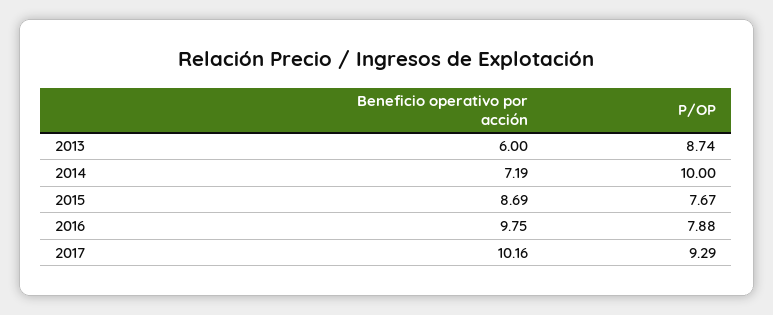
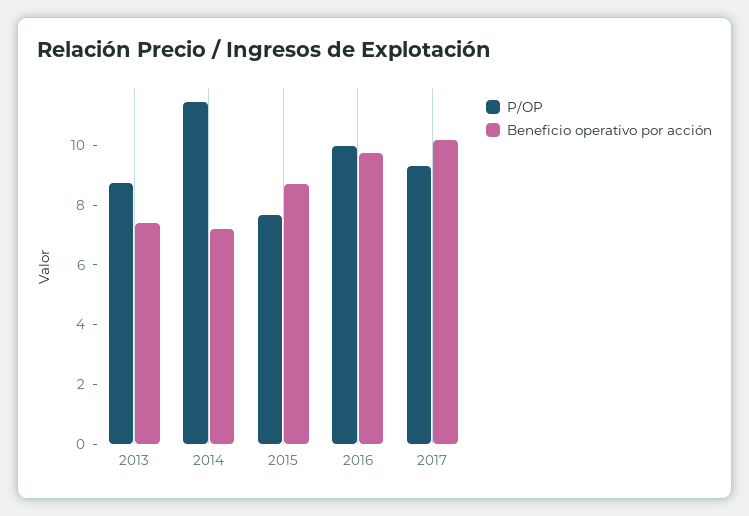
  {
    "Beneficio operativo por acción": {
-     "2013": 6,
+     "2013": 7.5,
      "2014": 7.19,
      "2015": 8.69,
      "2016": 9.75,
      "2017": 10.16
    },
    "P/OP": {
      "2013": 8.74,
-     "2014": 10,
+     "2014": 11.5,
      "2015": 7.67,
-     "2016": 7.88,
+     "2016": 10,
      "2017": 9.29
    }
  }

